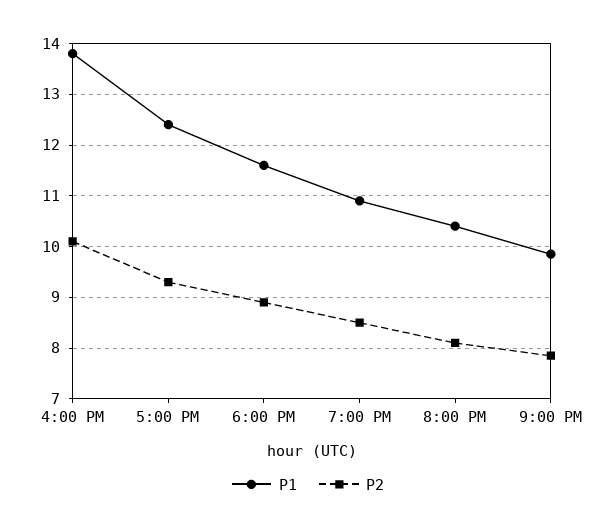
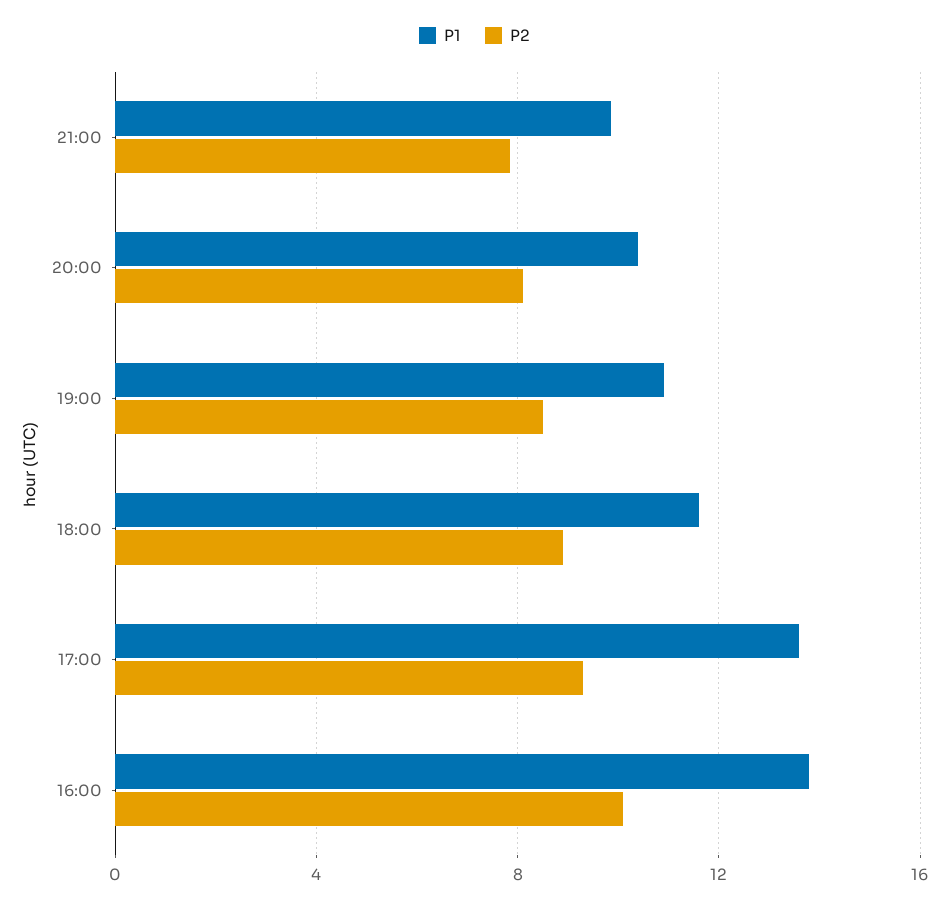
  {
    "P1": {
      "4:00 PM": 13.8,
-     "5:00 PM": 12.4,
+     "5:00 PM": 13.5,
      "6:00 PM": 11.6,
      "7:00 PM": 11,
      "8:00 PM": 10.4,
      "9:00 PM": 9.8
    },
    "P2": {
      "4:00 PM": 10.2,
      "5:00 PM": 9.4,
      "6:00 PM": 9,
      "7:00 PM": 8.6,
      "8:00 PM": 8.2,
      "9:00 PM": 7.8
    }
  }

